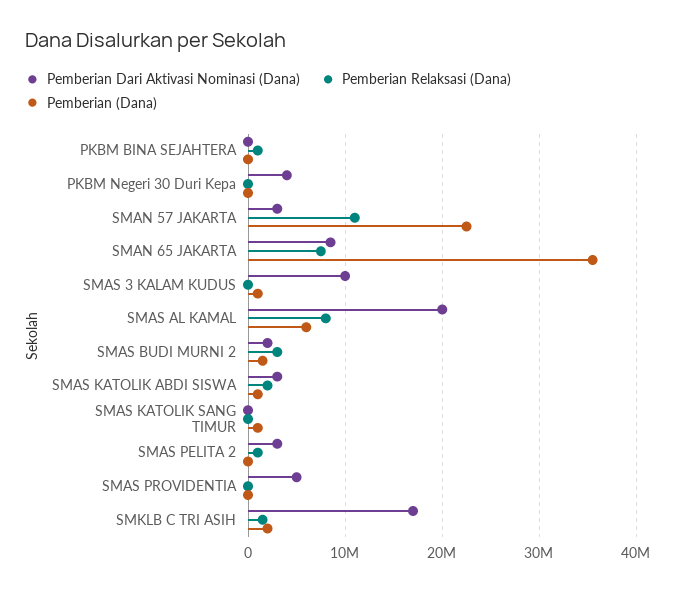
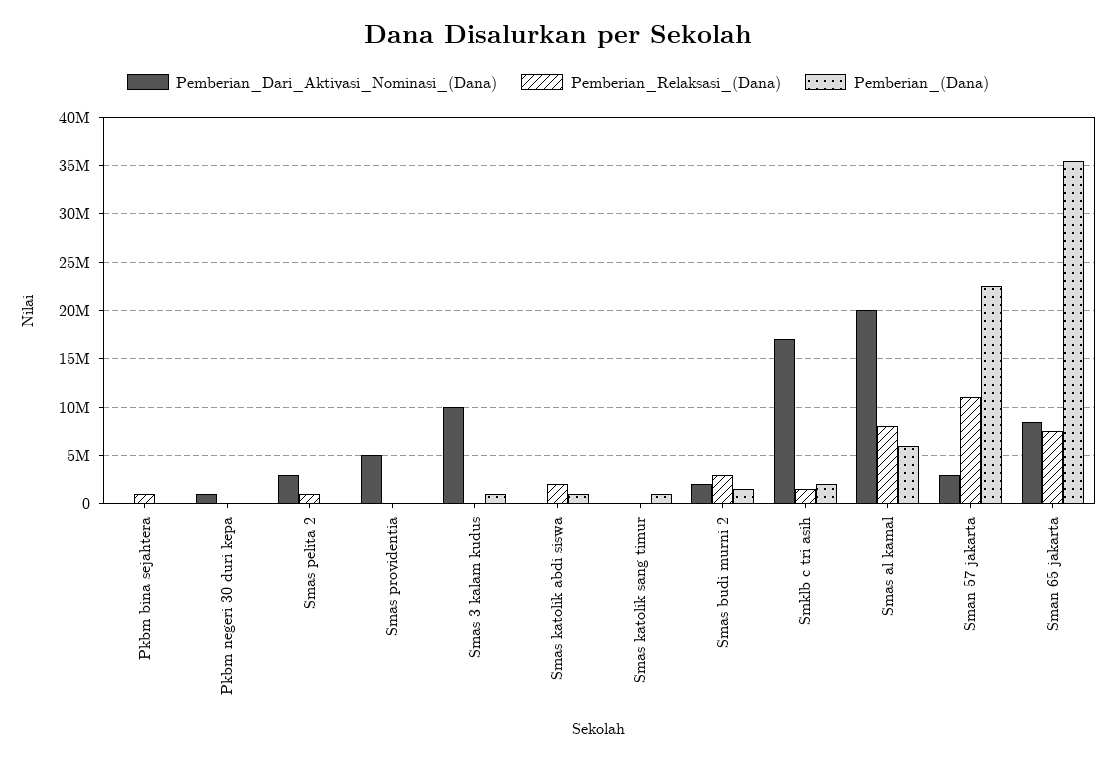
  {
    "Pemberian Dari Aktivasi Nominasi (Dana)": {
      "PKBM BINA SEJAHTERA": 0,
-     "PKBM Negeri 30 Duri Kepa": 4000000,
+     "PKBM Negeri 30 Duri Kepa": 1000000,
      "SMAN 57 JAKARTA": 3000000,
      "SMAN 65 JAKARTA": 9000000,
      "SMAS 3 KALAM KUDUS": 10000000,
      "SMAS AL KAMAL": 20000000,
      "SMAS BUDI MURNI 2": 2000000,
-     "SMAS KATOLIK ABDI SISWA": 3000000,
+     "SMAS KATOLIK ABDI SISWA": 0,
      "SMAS KATOLIK SANG TIMUR": 0,
      "SMAS PELITA 2": 3000000,
      "SMAS PROVIDENTIA": 5000000,
      "SMKLB C TRI ASIH": 17000000
    },
    "Pemberian Relaksasi (Dana)": {
      "PKBM BINA SEJAHTERA": 1000000,
      "PKBM Negeri 30 Duri Kepa": 0,
      "SMAN 57 JAKARTA": 11000000,
      "SMAN 65 JAKARTA": 8000000,
      "SMAS 3 KALAM KUDUS": 0,
      "SMAS AL KAMAL": 8000000,
      "SMAS BUDI MURNI 2": 3000000,
      "SMAS KATOLIK ABDI SISWA": 2000000,
      "SMAS KATOLIK SANG TIMUR": 0,
      "SMAS PELITA 2": 1000000,
      "SMAS PROVIDENTIA": 0,
      "SMKLB C TRI ASIH": 2000000
    },
    "Pemberian (Dana)": {
      "PKBM BINA SEJAHTERA": 0,
      "PKBM Negeri 30 Duri Kepa": 0,
      "SMAN 57 JAKARTA": 23000000,
      "SMAN 65 JAKARTA": 36000000,
      "SMAS 3 KALAM KUDUS": 1000000,
      "SMAS AL KAMAL": 6000000,
      "SMAS BUDI MURNI 2": 2000000,
      "SMAS KATOLIK ABDI SISWA": 1000000,
      "SMAS KATOLIK SANG TIMUR": 1000000,
      "SMAS PELITA 2": 0,
      "SMAS PROVIDENTIA": 0,
      "SMKLB C TRI ASIH": 2000000
    }
  }

